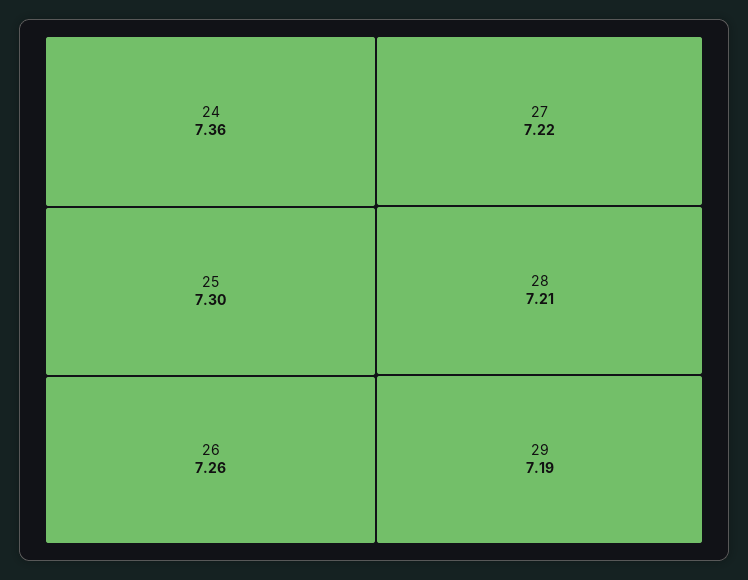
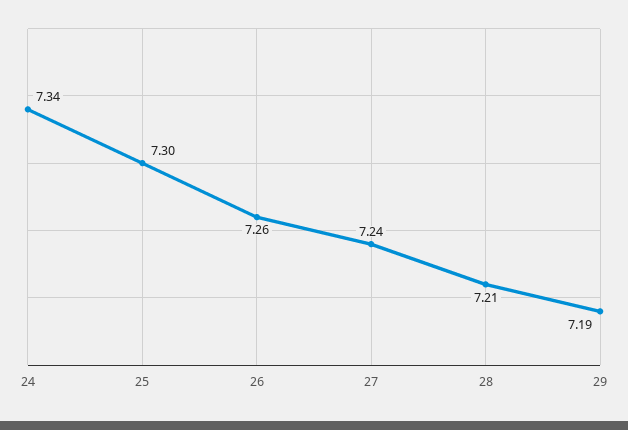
  {
-   "24": 7.36,
+   "24": 7.34,
    "25": 7.3,
    "26": 7.26,
-   "27": 7.22,
+   "27": 7.24,
    "28": 7.21,
    "29": 7.19
  }

